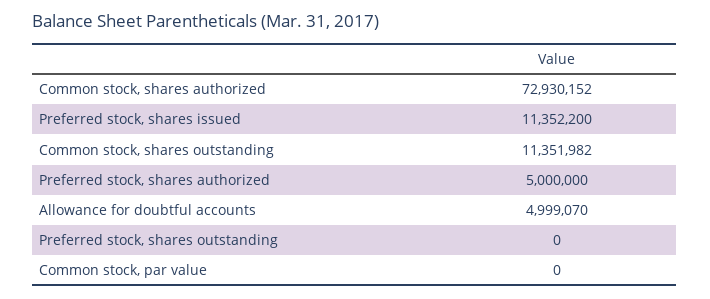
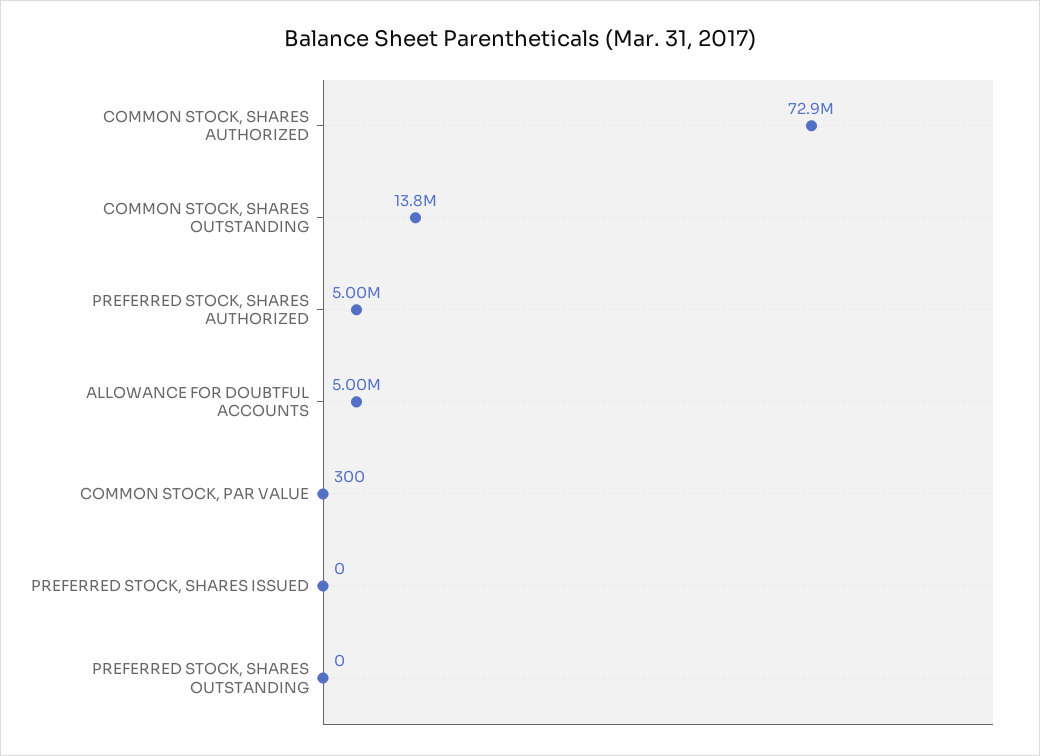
  {
    "Common stock, shares authorized": 72930152,
-   "Preferred stock, shares issued": 11352200,
+   "Preferred stock, shares issued": 0,
-   "Common stock, shares outstanding": 11351982,
+   "Common stock, shares outstanding": 13800000,
    "Preferred stock, shares authorized": 5000000,
    "Allowance for doubtful accounts": 4999070,
    "Preferred stock, shares outstanding": 0,
-   "Common stock, par value": 0
+   "Common stock, par value": 300
  }

